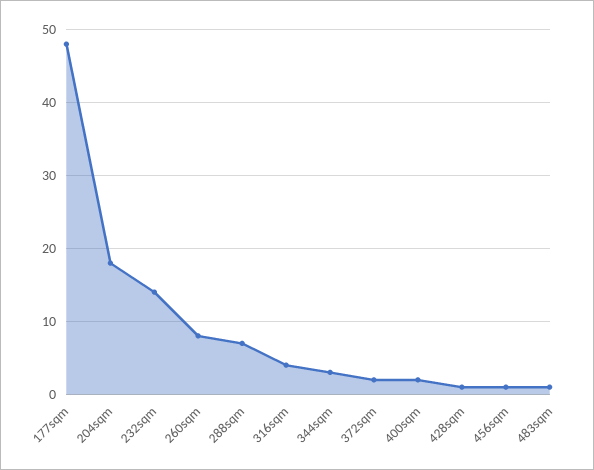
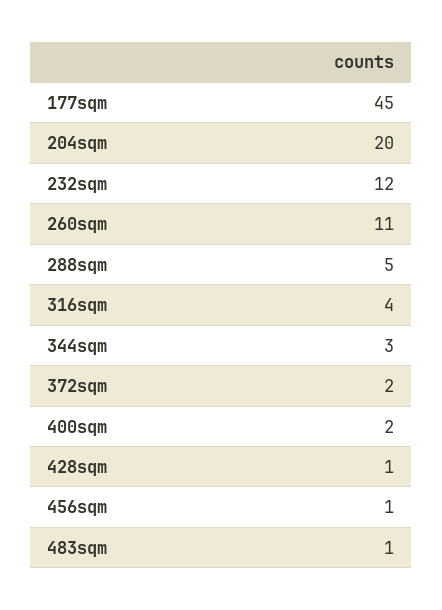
  {
-   "177sqm": 48,
+   "177sqm": 45,
-   "204sqm": 18,
+   "204sqm": 20,
-   "232sqm": 14,
+   "232sqm": 12,
-   "260sqm": 8,
+   "260sqm": 11,
-   "288sqm": 7,
+   "288sqm": 5,
    "316sqm": 4,
    "344sqm": 3,
    "372sqm": 2,
    "400sqm": 2,
    "428sqm": 1,
    "456sqm": 1,
    "483sqm": 1
  }

